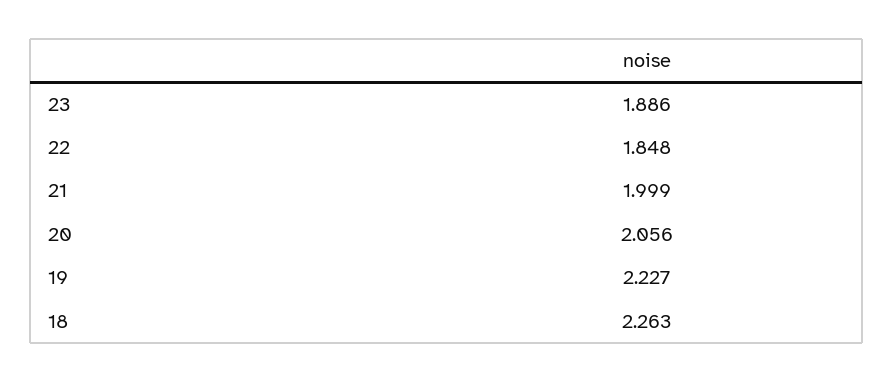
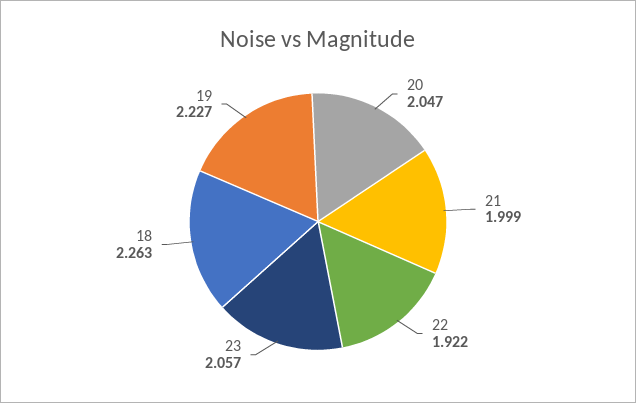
  {
-   "23": 1.886,
+   "23": 2.057,
-   "22": 1.848,
+   "22": 1.922,
    "21": 1.999,
-   "20": 2.056,
+   "20": 2.047,
    "19": 2.227,
    "18": 2.263
  }

